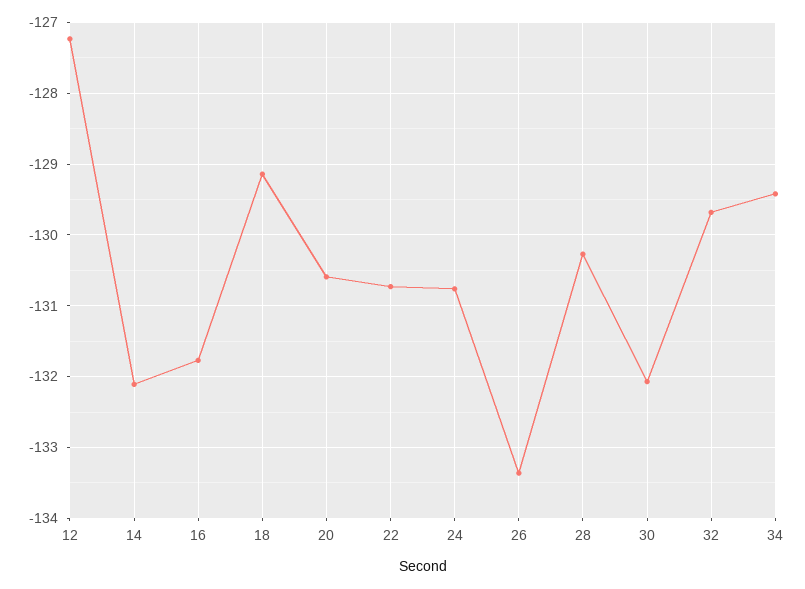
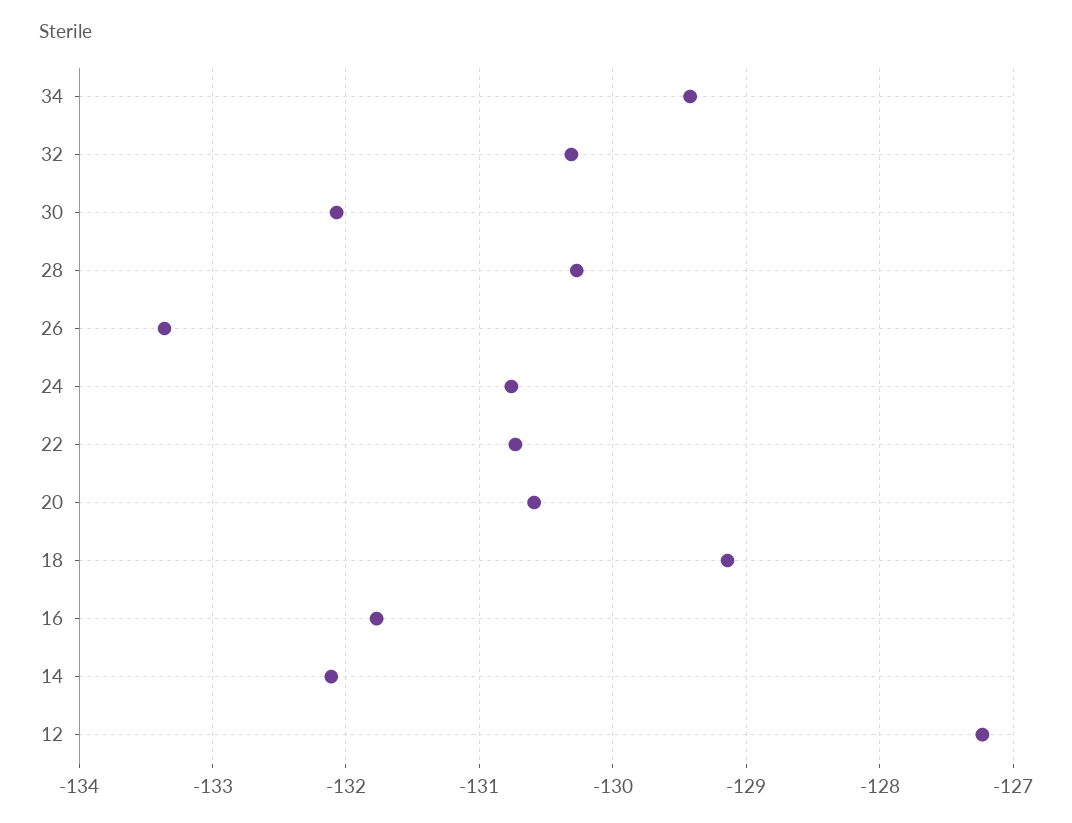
  {
    "12": -127.2,
    "14": -132.1,
    "16": -131.8,
    "18": -129.1,
    "20": -130.6,
    "22": -130.7,
    "24": -130.8,
    "26": -133.4,
    "28": -130.3,
    "30": -132.1,
-   "32": -129.7,
+   "32": -130.3,
    "34": -129.4
  }

